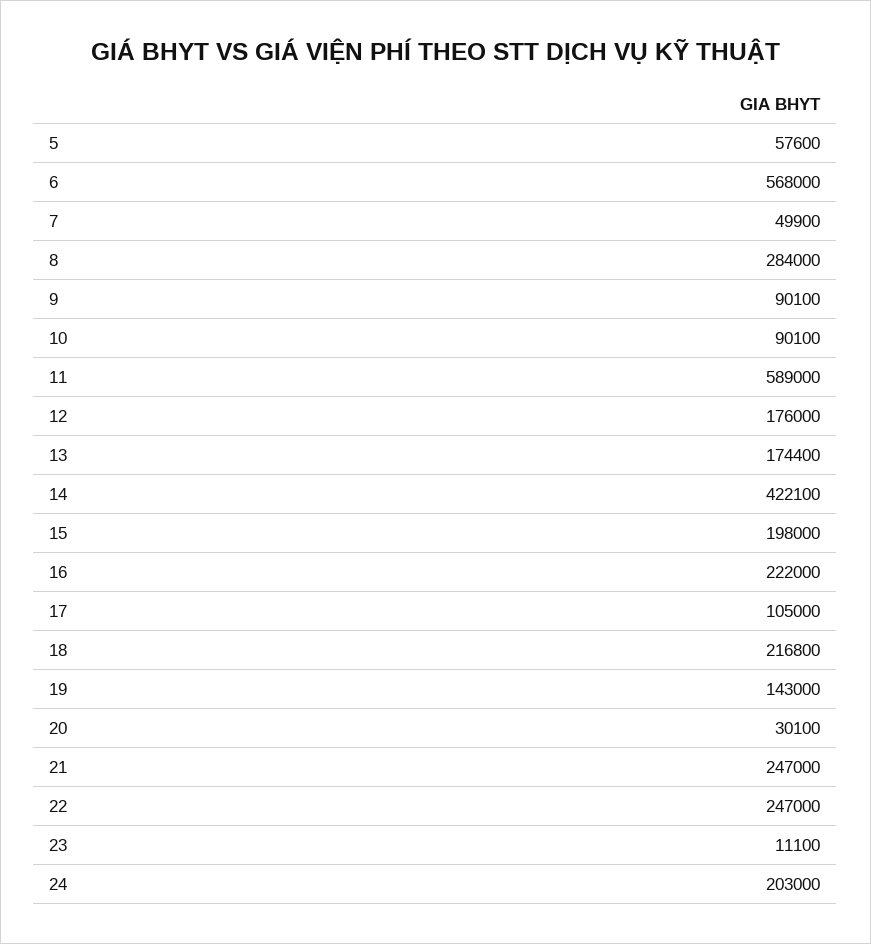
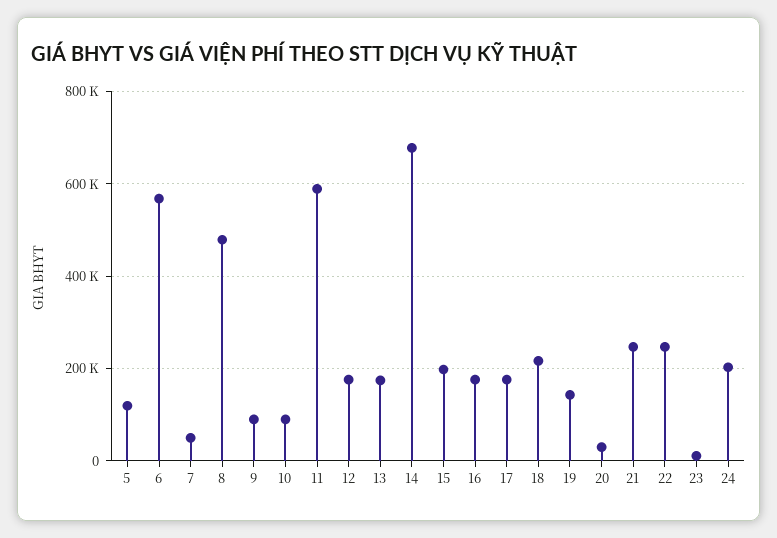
  {
-   "5": 57600,
+   "5": 120000,
    "6": 568000,
    "7": 49900,
-   "8": 284000,
+   "8": 480000,
    "9": 90100,
    "10": 90100,
    "11": 589000,
    "12": 176000,
    "13": 174400,
-   "14": 422100,
+   "14": 680000,
    "15": 198000,
-   "16": 222000,
+   "16": 180000,
-   "17": 105000,
+   "17": 180000,
    "18": 216800,
    "19": 143000,
    "20": 30100,
    "21": 247000,
    "22": 247000,
    "23": 11100,
    "24": 203000
  }

